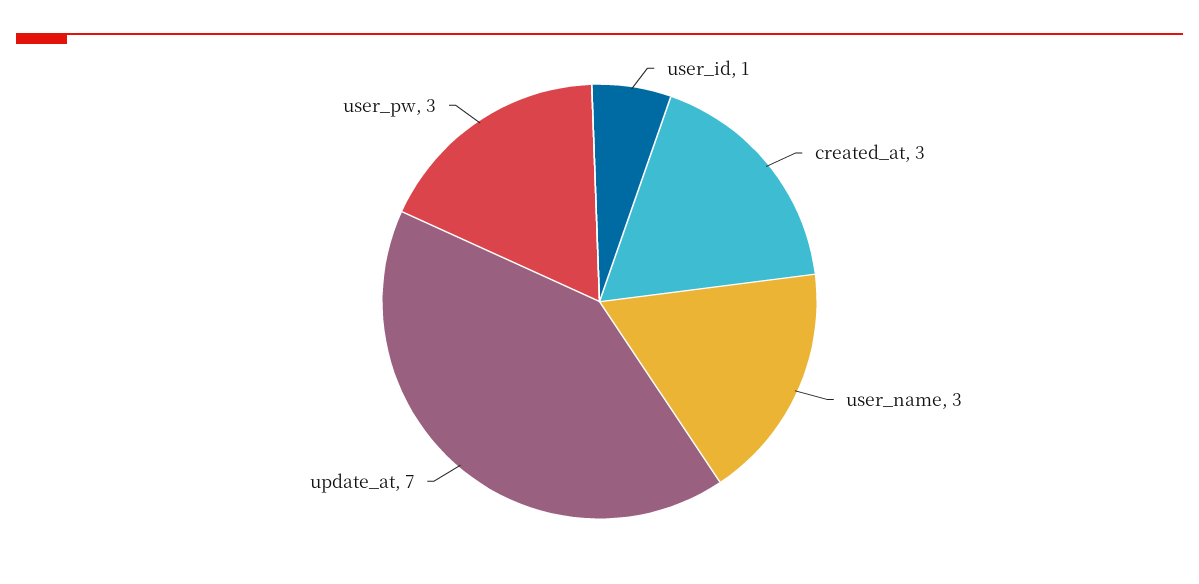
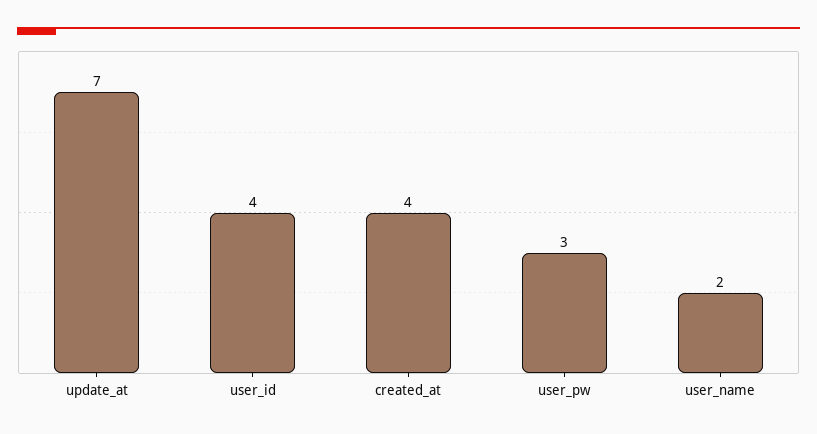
  {
-   "user_id": 1,
+   "user_id": 4,
-   "created_at": 3,
+   "created_at": 4,
-   "user_name": 3,
+   "user_name": 2,
    "update_at": 7,
    "user_pw": 3
  }

